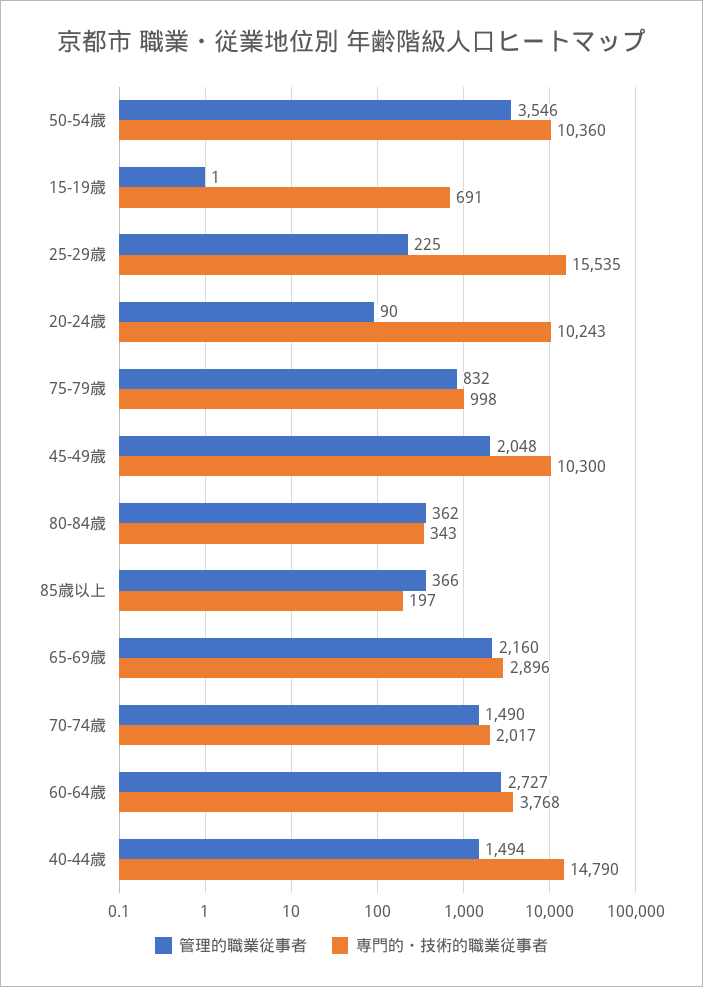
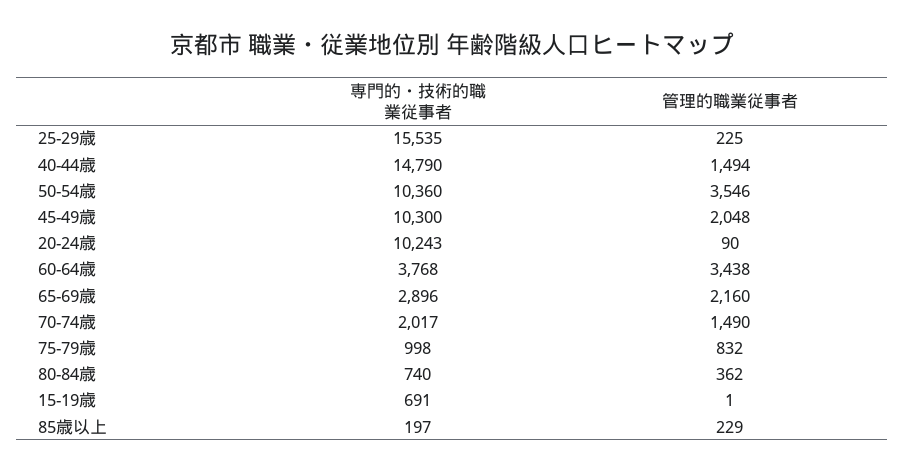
  {
    "管理的職業従事者": {
      "50-54歳": 3546,
      "15-19歳": 1,
      "25-29歳": 225,
      "20-24歳": 90,
      "75-79歳": 832,
      "45-49歳": 2048,
      "80-84歳": 362,
-     "85歳以上": 366,
+     "85歳以上": 229,
      "65-69歳": 2160,
      "70-74歳": 1490,
-     "60-64歳": 2727,
+     "60-64歳": 3438,
      "40-44歳": 1494
    },
    "専門的・技術的職業従事者": {
      "50-54歳": 10360,
      "15-19歳": 691,
      "25-29歳": 15535,
      "20-24歳": 10243,
      "75-79歳": 998,
      "45-49歳": 10300,
-     "80-84歳": 343,
+     "80-84歳": 740,
      "85歳以上": 197,
      "65-69歳": 2896,
      "70-74歳": 2017,
      "60-64歳": 3768,
      "40-44歳": 14790
    }
  }

